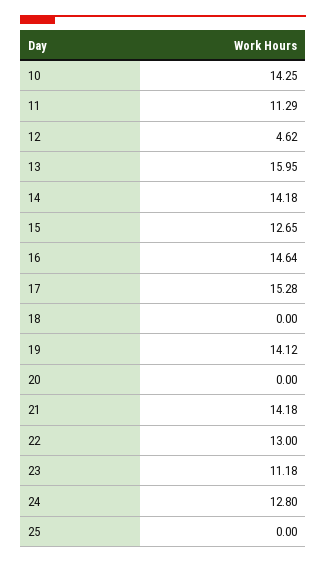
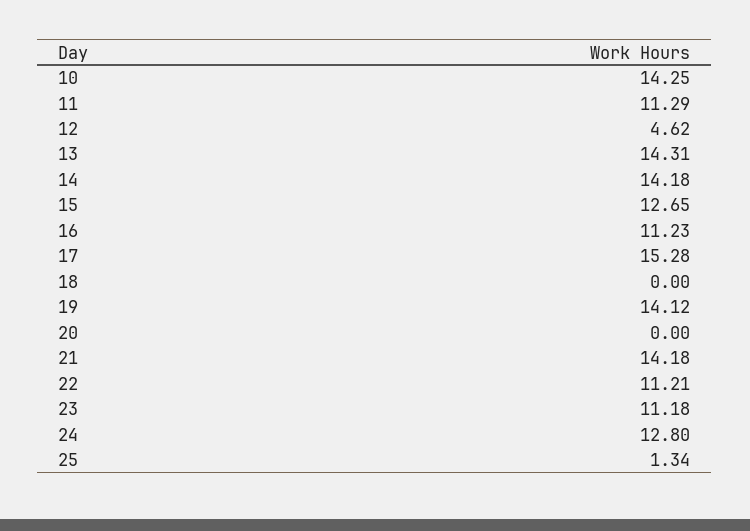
  {
    "10": 14.25,
    "11": 11.29,
    "12": 4.62,
-   "13": 15.95,
+   "13": 14.31,
    "14": 14.18,
    "15": 12.65,
-   "16": 14.64,
+   "16": 11.23,
    "17": 15.28,
    "18": 0,
    "19": 14.12,
    "20": 0,
    "21": 14.18,
-   "22": 13,
+   "22": 11.21,
    "23": 11.18,
    "24": 12.8,
-   "25": 0
+   "25": 1.34
  }

